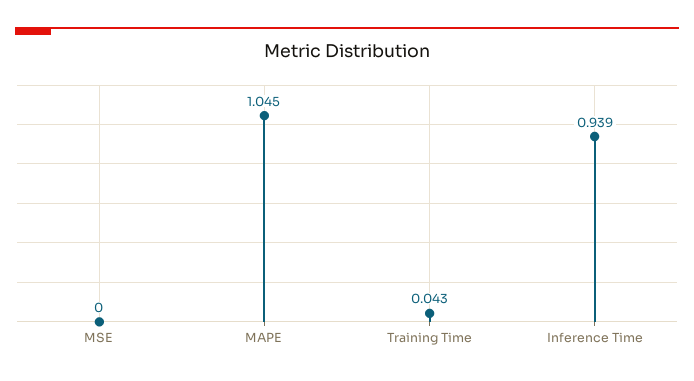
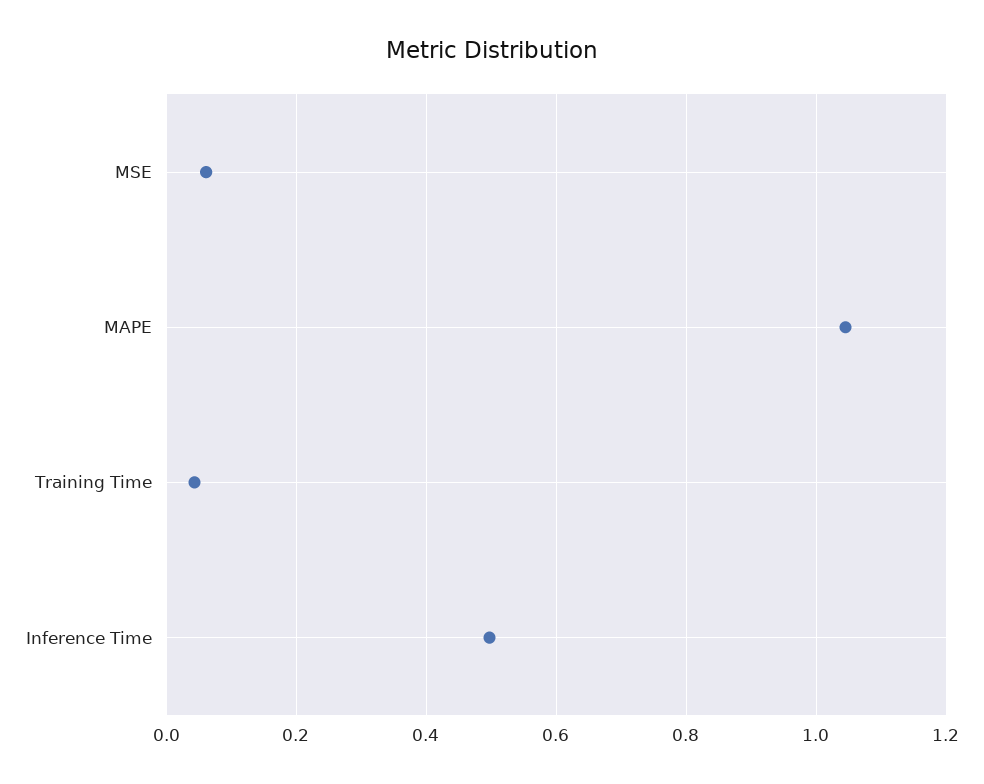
  {
-   "MSE": 0,
+   "MSE": 0.06,
    "MAPE": 1.045,
    "Training Time": 0.043,
-   "Inference Time": 0.939
+   "Inference Time": 0.5
  }

